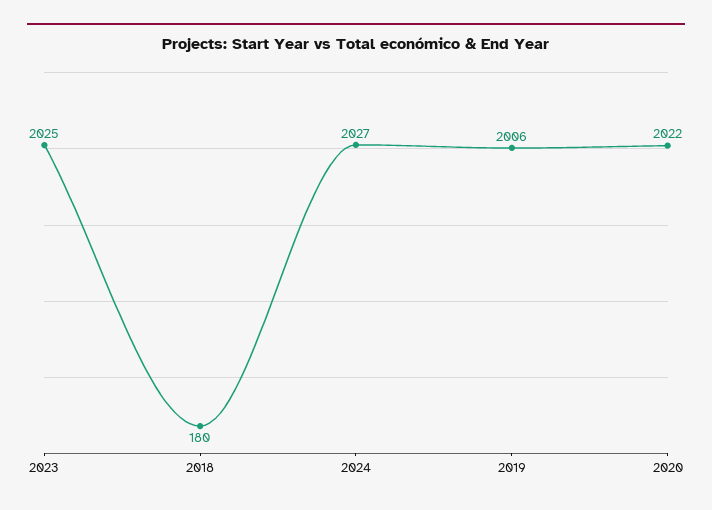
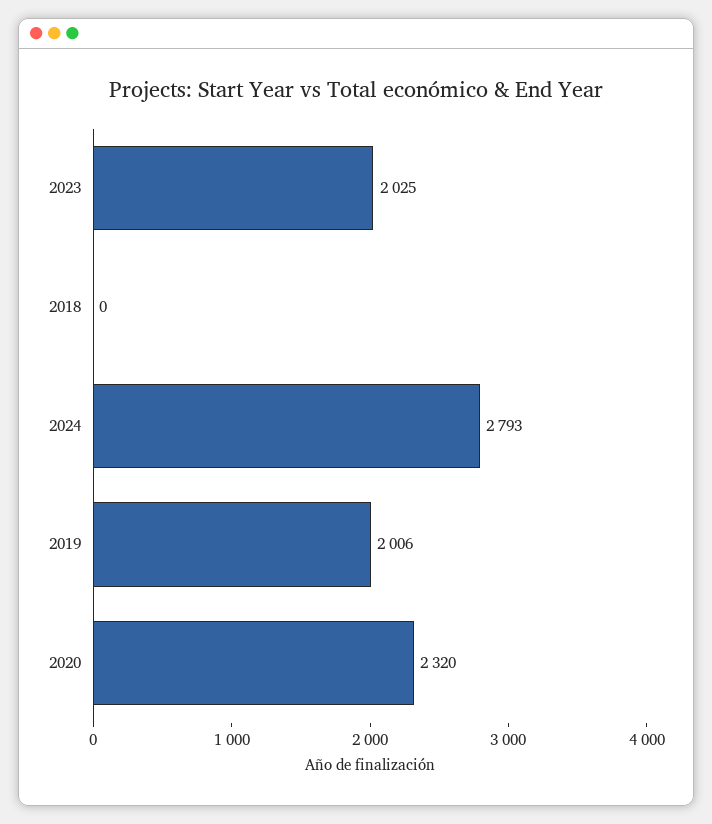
  {
    "2023": 2025,
-   "2018": 180,
+   "2018": 0,
-   "2024": 2027,
+   "2024": 2793,
    "2019": 2006,
-   "2020": 2022
+   "2020": 2320
  }

